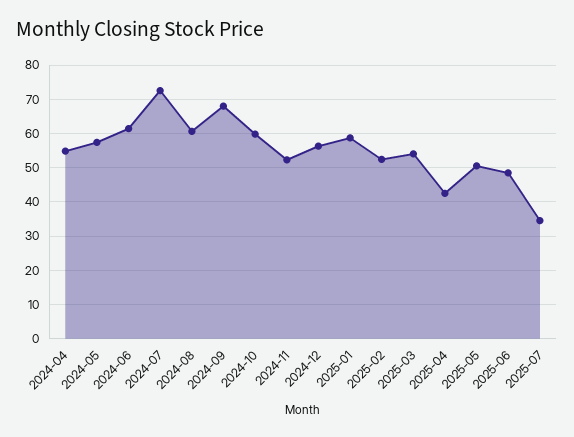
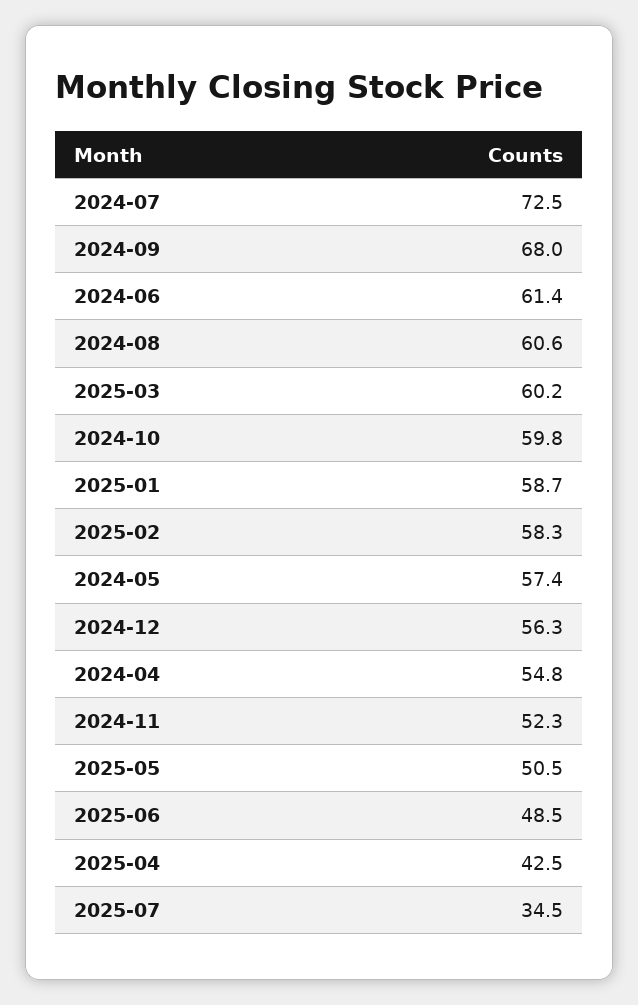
  {
    "2024-04": 54.8,
    "2024-05": 57.4,
    "2024-06": 61.4,
    "2024-07": 72.5,
    "2024-08": 60.6,
    "2024-09": 68,
    "2024-10": 59.8,
    "2024-11": 52.3,
    "2024-12": 56.3,
    "2025-01": 58.7,
-   "2025-02": 52,
+   "2025-02": 58.3,
-   "2025-03": 54,
+   "2025-03": 60.2,
    "2025-04": 42.5,
    "2025-05": 50.5,
    "2025-06": 48.5,
    "2025-07": 34.5
  }

